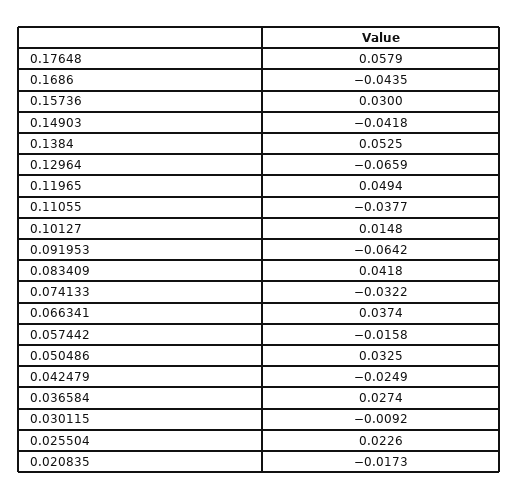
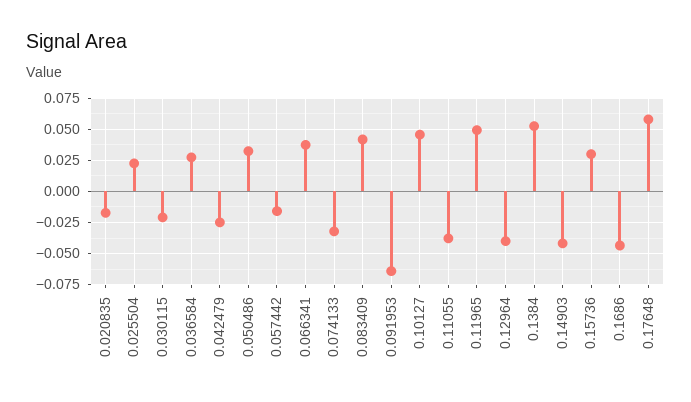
  {
    "0.17648": 0.0579,
    "0.1686": -0.0435,
    "0.15736": 0.03,
    "0.14903": -0.0418,
    "0.1384": 0.0525,
-   "0.12964": -0.0659,
+   "0.12964": -0.04,
    "0.11965": 0.0494,
    "0.11055": -0.0377,
-   "0.10127": 0.0148,
+   "0.10127": 0.045,
    "0.091953": -0.0642,
    "0.083409": 0.0418,
    "0.074133": -0.0322,
    "0.066341": 0.0374,
    "0.057442": -0.0158,
    "0.050486": 0.0325,
    "0.042479": -0.0249,
    "0.036584": 0.0274,
-   "0.030115": -0.0092,
+   "0.030115": -0.02,
    "0.025504": 0.0226,
    "0.020835": -0.0173
  }

